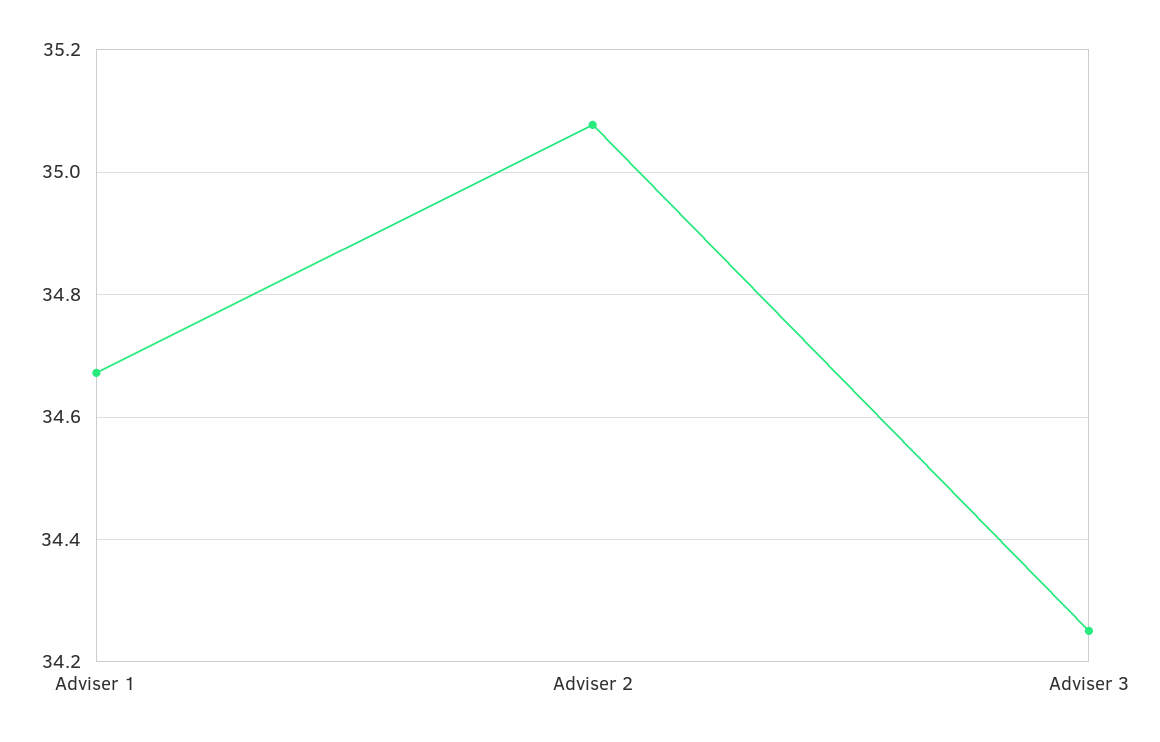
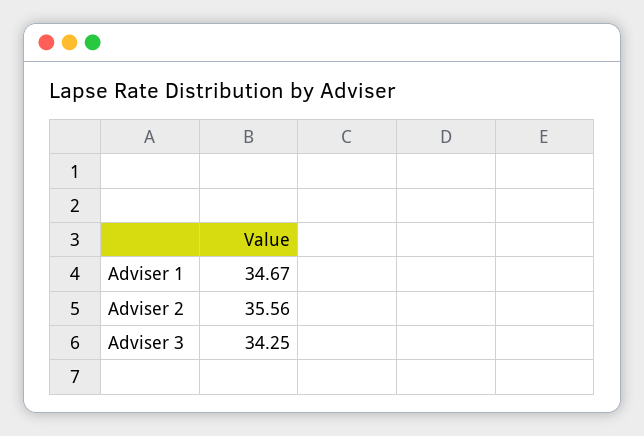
  {
    "Adviser 1": 34.67,
-   "Adviser 2": 35.08,
+   "Adviser 2": 35.56,
    "Adviser 3": 34.25
  }

